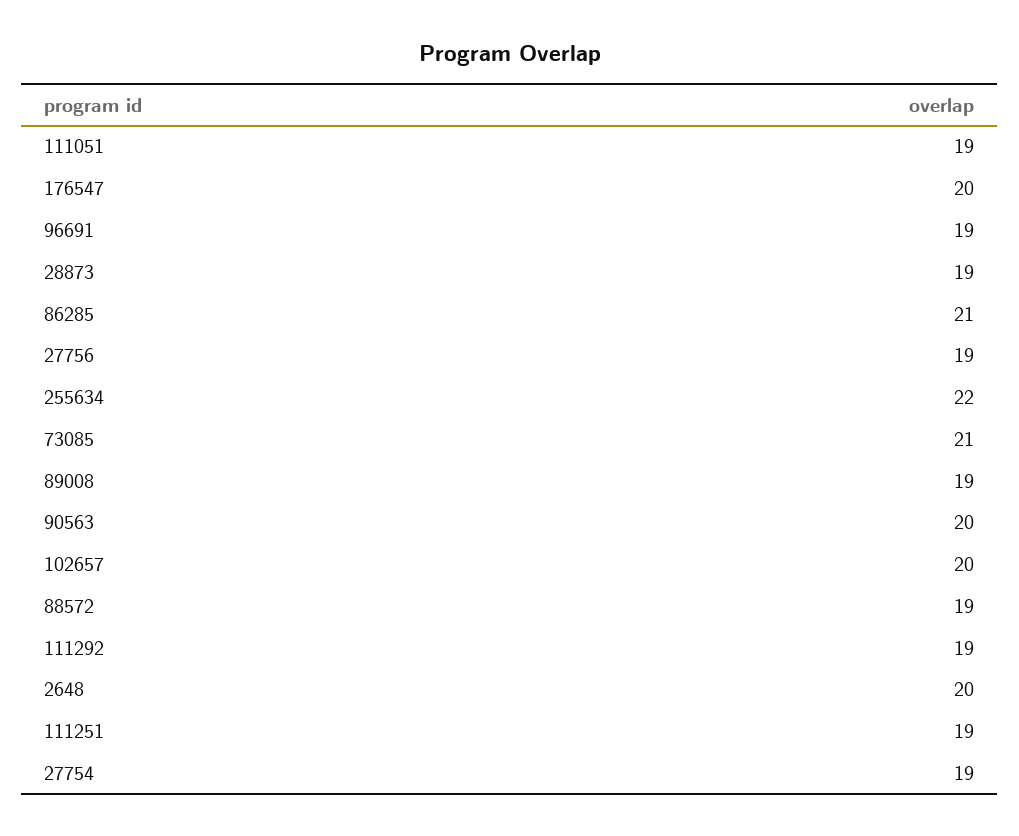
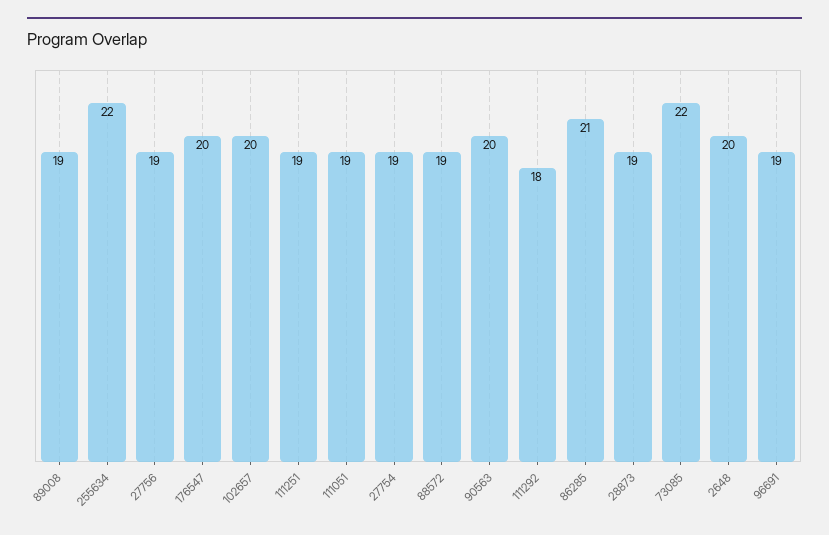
  {
    "111051": 19,
    "176547": 20,
    "96691": 19,
    "28873": 19,
    "86285": 21,
    "27756": 19,
    "255634": 22,
-   "73085": 21,
+   "73085": 22,
    "89008": 19,
    "90563": 20,
    "102657": 20,
    "88572": 19,
-   "111292": 19,
+   "111292": 18,
    "2648": 20,
    "111251": 19,
    "27754": 19
  }

